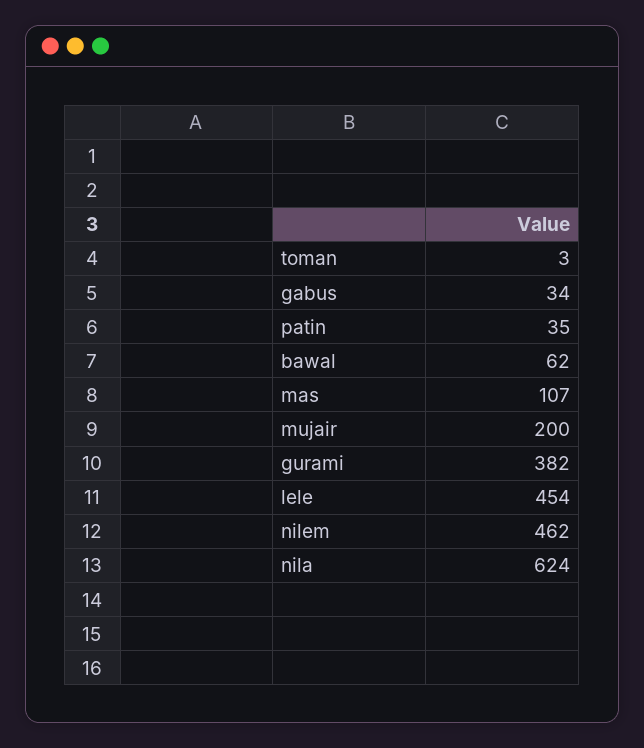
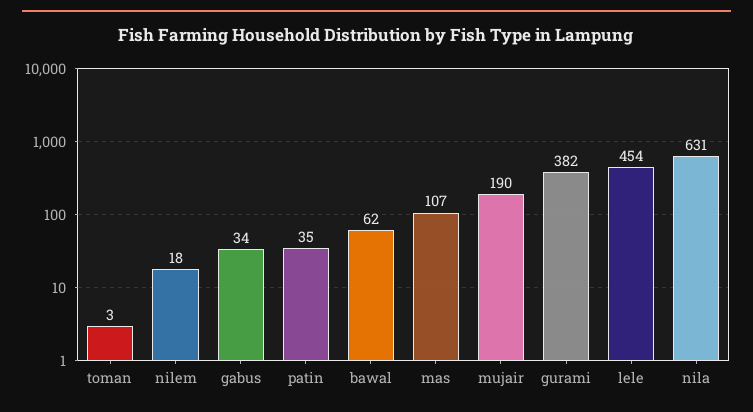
  {
    "toman": 3,
    "gabus": 34,
    "patin": 35,
    "bawal": 62,
    "mas": 107,
-   "mujair": 200,
+   "mujair": 190,
    "gurami": 382,
    "lele": 454,
-   "nilem": 462,
+   "nilem": 18,
-   "nila": 624
+   "nila": 631
  }

